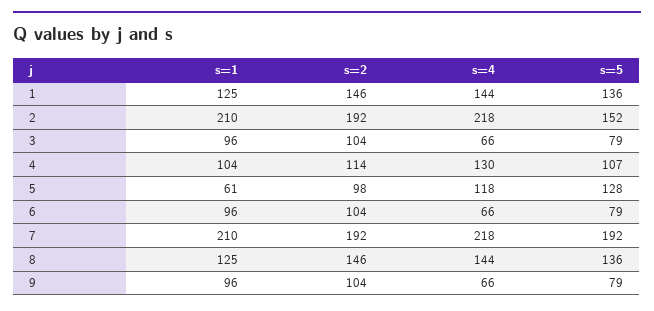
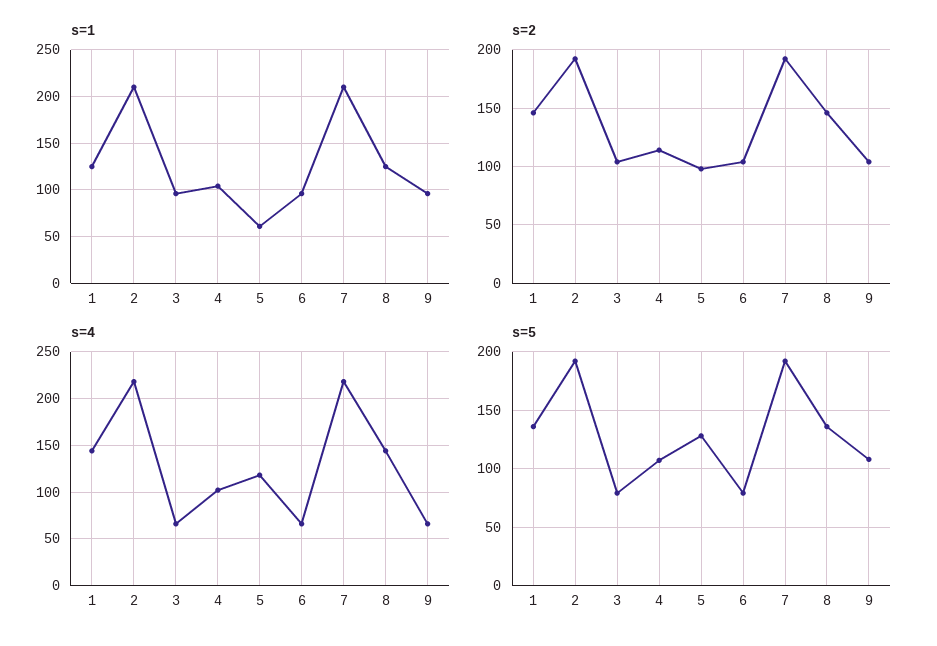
  {
    "s=1": {
      "1": 125,
      "2": 210,
      "3": 96,
      "4": 104,
      "5": 61,
      "6": 96,
      "7": 210,
      "8": 125,
      "9": 96
    },
    "s=2": {
      "1": 146,
      "2": 192,
      "3": 104,
      "4": 114,
      "5": 98,
      "6": 104,
      "7": 192,
      "8": 146,
      "9": 104
    },
    "s=4": {
      "1": 144,
      "2": 218,
      "3": 66,
-     "4": 130,
+     "4": 100,
      "5": 118,
      "6": 66,
      "7": 218,
      "8": 144,
      "9": 66
    },
    "s=5": {
      "1": 136,
-     "2": 152,
+     "2": 190,
      "3": 79,
      "4": 107,
      "5": 128,
      "6": 79,
      "7": 192,
      "8": 136,
-     "9": 79
+     "9": 110
    }
  }

